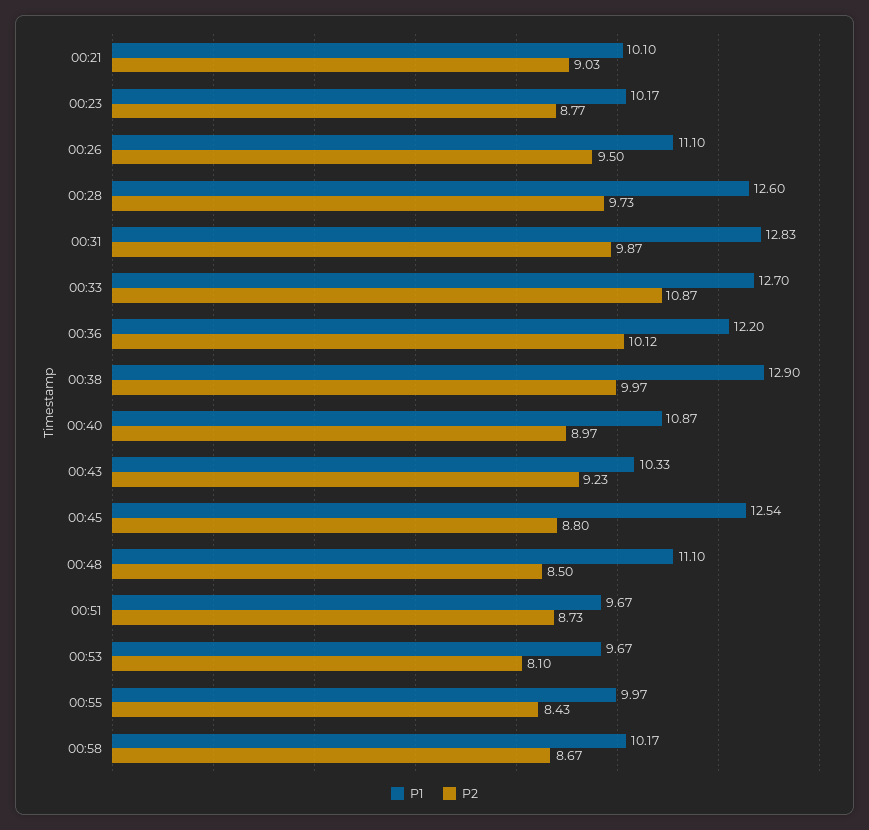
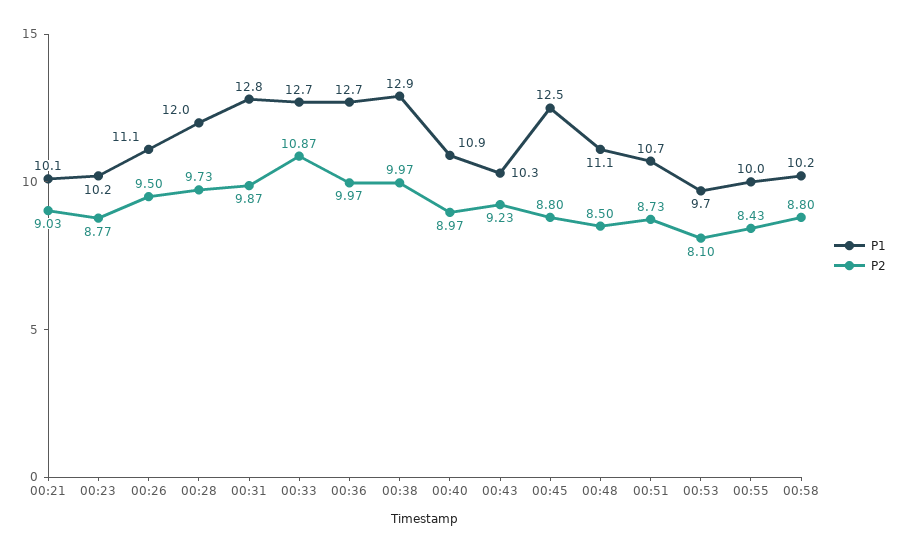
  {
    "P1": {
      "00:21": 10.1,
      "00:23": 10.17,
      "00:26": 11.1,
-     "00:28": 12.6,
+     "00:28": 12,
      "00:31": 12.83,
      "00:33": 12.7,
-     "00:36": 12.2,
+     "00:36": 12.7,
      "00:38": 12.9,
      "00:40": 10.87,
      "00:43": 10.33,
      "00:45": 12.54,
      "00:48": 11.1,
-     "00:51": 9.67,
+     "00:51": 10.7,
      "00:53": 9.67,
      "00:55": 9.97,
      "00:58": 10.17
    },
    "P2": {
      "00:21": 9.03,
      "00:23": 8.77,
      "00:26": 9.5,
      "00:28": 9.73,
      "00:31": 9.87,
      "00:33": 10.87,
-     "00:36": 10.12,
+     "00:36": 9.97,
      "00:38": 9.97,
      "00:40": 8.97,
      "00:43": 9.23,
      "00:45": 8.8,
      "00:48": 8.5,
      "00:51": 8.73,
      "00:53": 8.1,
      "00:55": 8.43,
-     "00:58": 8.67
+     "00:58": 8.8
    }
  }

